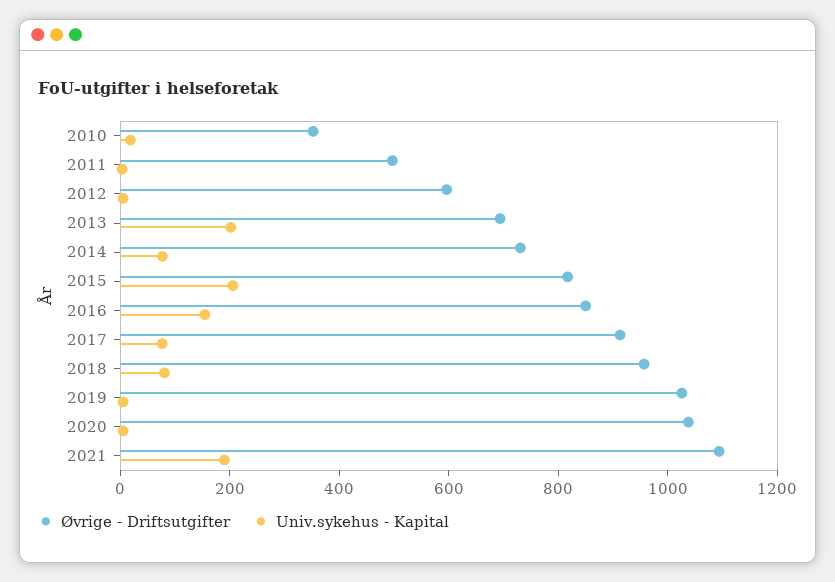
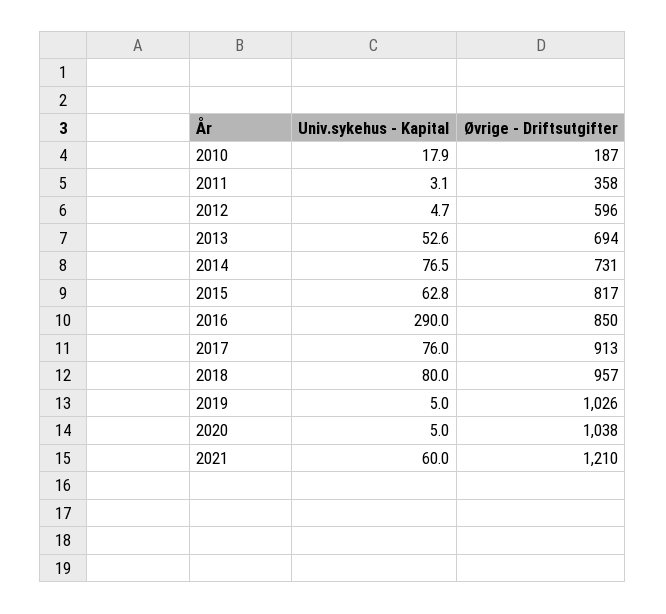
  {
    "Øvrige - Driftsutgifter": {
-     "2010": 350,
+     "2010": 187,
-     "2011": 500,
+     "2011": 358,
      "2012": 596,
      "2013": 694,
      "2014": 731,
      "2015": 817,
      "2016": 850,
      "2017": 913,
      "2018": 957,
      "2019": 1026,
      "2020": 1038,
-     "2021": 1100
+     "2021": 1210
    },
    "Univ.sykehus - Kapital": {
      "2010": 17.9,
      "2011": 3.1,
      "2012": 4.7,
-     "2013": 200,
+     "2013": 52.6,
      "2014": 76.5,
-     "2015": 200,
+     "2015": 62.8,
-     "2016": 150,
+     "2016": 290,
      "2017": 76,
      "2018": 80,
      "2019": 5,
      "2020": 5,
-     "2021": 200
+     "2021": 60
    }
  }

